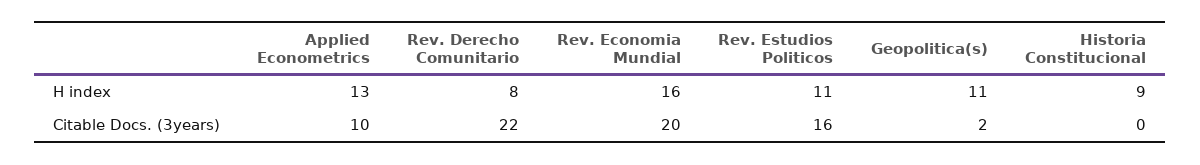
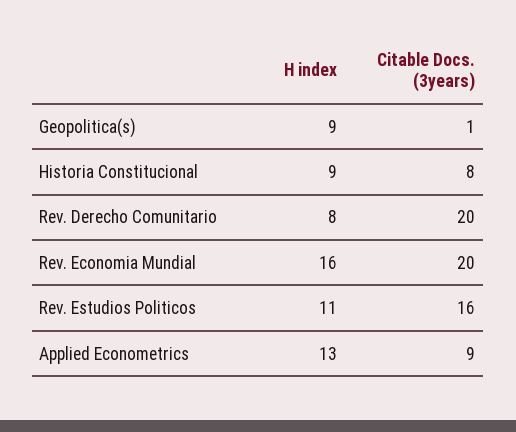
  {
    "Applied Econometrics": {
      "H index": 13,
-     "Citable Docs. (3years)": 10
+     "Citable Docs. (3years)": 9
    },
    "Rev. Derecho Comunitario": {
      "H index": 8,
-     "Citable Docs. (3years)": 22
+     "Citable Docs. (3years)": 20
    },
    "Rev. Economia Mundial": {
      "H index": 16,
      "Citable Docs. (3years)": 20
    },
    "Rev. Estudios Politicos": {
      "H index": 11,
      "Citable Docs. (3years)": 16
    },
    "Geopolitica(s)": {
-     "H index": 11,
+     "H index": 9,
-     "Citable Docs. (3years)": 2
+     "Citable Docs. (3years)": 1
    },
    "Historia Constitucional": {
      "H index": 9,
-     "Citable Docs. (3years)": 0
+     "Citable Docs. (3years)": 8
    }
  }

